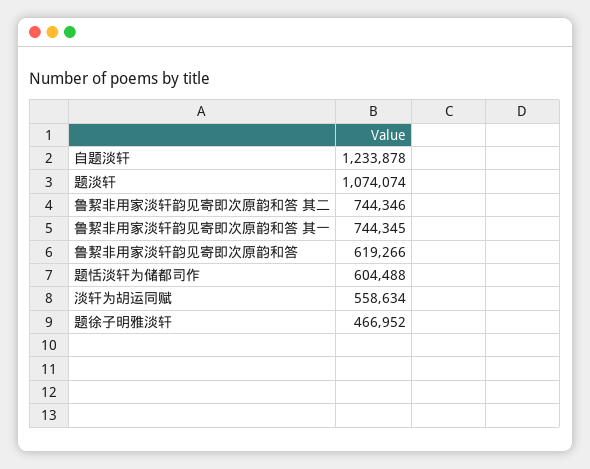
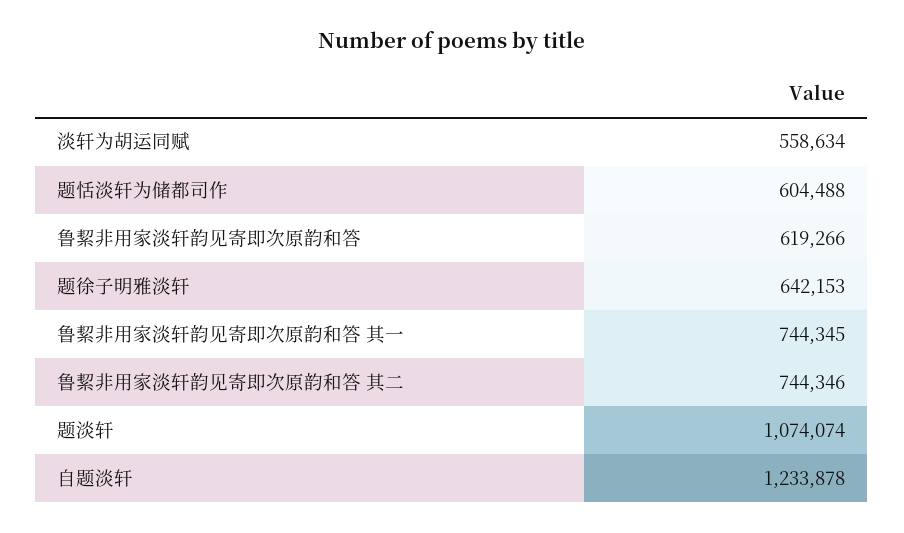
  {
    "自题淡轩": 1233878,
    "题淡轩": 1074074,
    "鲁絜非用家淡轩韵见寄即次原韵和答 其二": 744346,
    "鲁絜非用家淡轩韵见寄即次原韵和答 其一": 744345,
    "鲁絜非用家淡轩韵见寄即次原韵和答": 619266,
    "题恬淡轩为储都司作": 604488,
    "淡轩为胡运同赋": 558634,
-   "题徐子明雅淡轩": 466952
+   "题徐子明雅淡轩": 642153
  }

